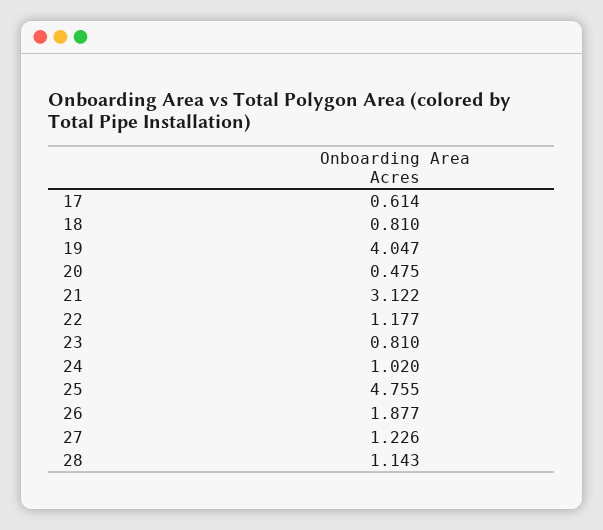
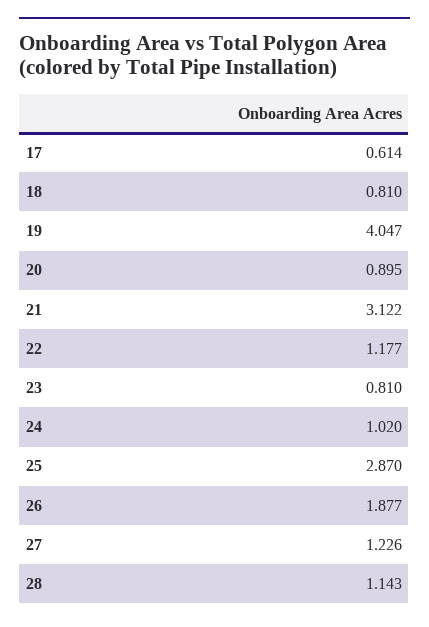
  {
    "17": 0.614,
    "18": 0.81,
    "19": 4.047,
-   "20": 0.475,
+   "20": 0.895,
    "21": 3.122,
    "22": 1.177,
    "23": 0.81,
    "24": 1.02,
-   "25": 4.755,
+   "25": 2.87,
    "26": 1.877,
    "27": 1.226,
    "28": 1.143
  }

